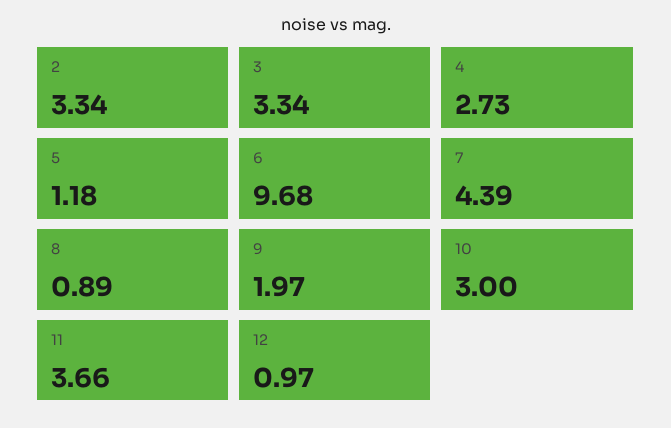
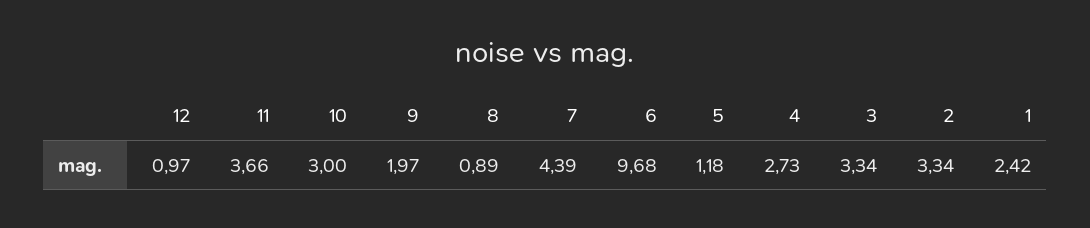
  {
    "2": 3.34,
    "3": 3.34,
    "4": 2.73,
    "5": 1.18,
    "6": 9.68,
    "7": 4.39,
    "8": 0.89,
    "9": 1.97,
    "10": 3,
    "11": 3.66,
-   "12": 0.97
+   "12": 0.97,
+   "1": 2.42
  }

